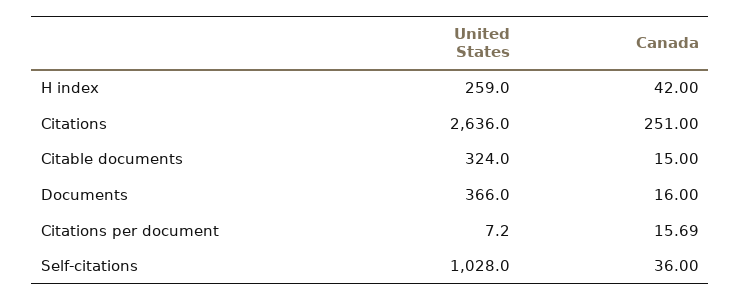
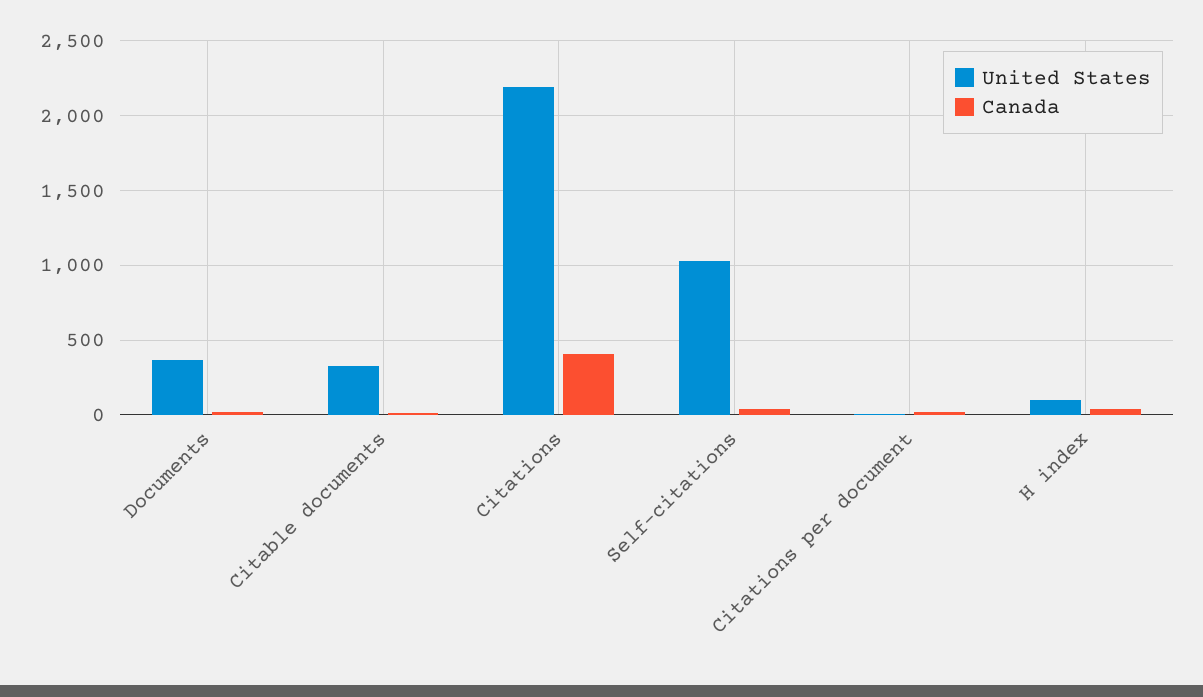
  {
    "United States": {
-     "H index": 259,
+     "H index": 100,
-     "Citations": 2636,
+     "Citations": 2200,
      "Citable documents": 324,
      "Documents": 366,
      "Citations per document": 7.2,
      "Self-citations": 1028
    },
    "Canada": {
      "H index": 42,
-     "Citations": 251,
+     "Citations": 400,
      "Citable documents": 15,
      "Documents": 16,
      "Citations per document": 15.69,
      "Self-citations": 36
    }
  }

